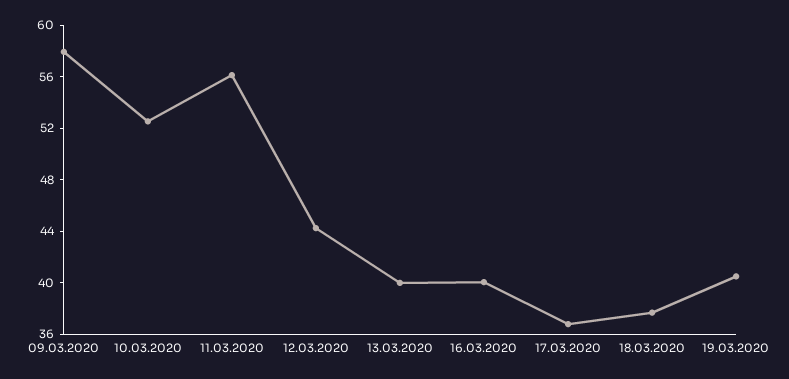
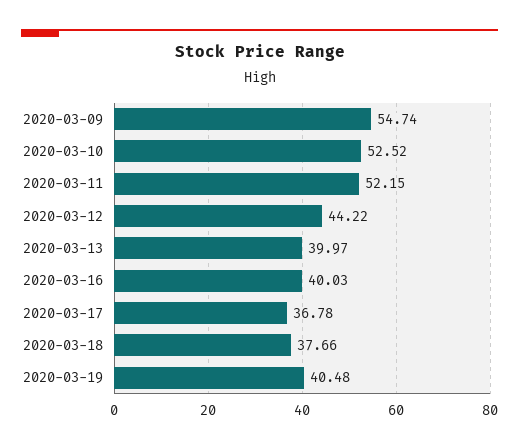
  {
-   "09.03.2020": 58,
+   "09.03.2020": 54.74,
    "10.03.2020": 52.52,
-   "11.03.2020": 56,
+   "11.03.2020": 52.15,
    "12.03.2020": 44.22,
    "13.03.2020": 39.97,
    "16.03.2020": 40.03,
    "17.03.2020": 36.78,
    "18.03.2020": 37.66,
    "19.03.2020": 40.48
  }

